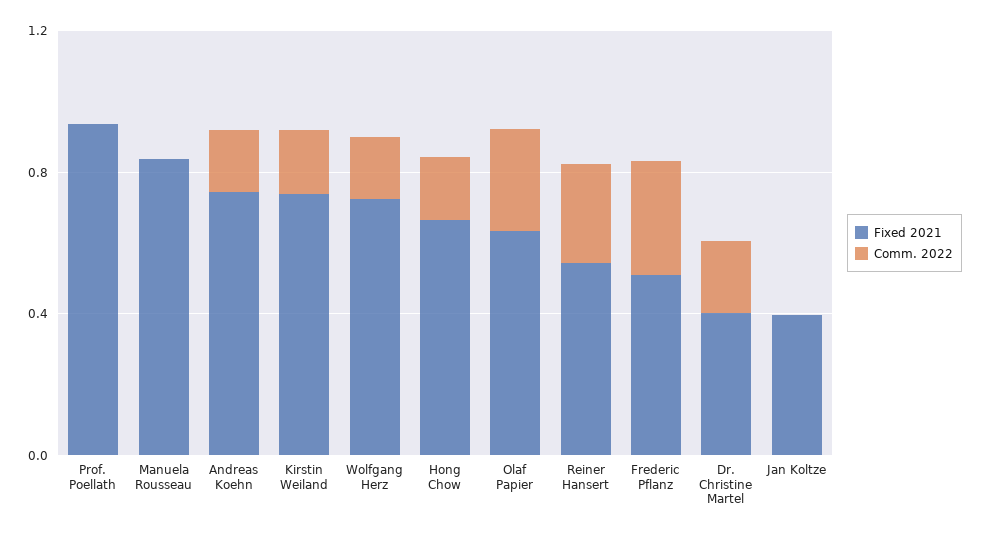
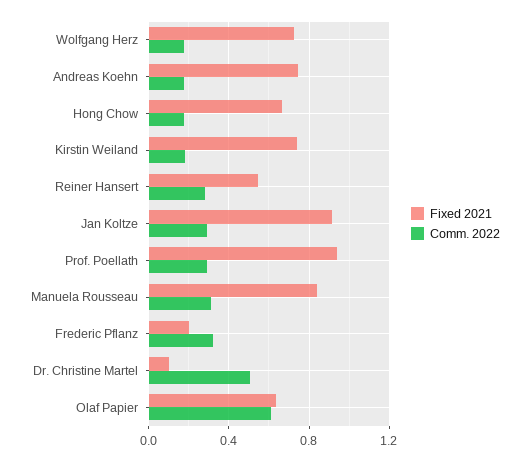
  {
    "Fixed 2021": {
      "Prof. Poellath": 0.95,
      "Manuela Rousseau": 0.85,
      "Andreas Koehn": 0.75,
      "Kirstin Weiland": 0.75,
      "Wolfgang Herz": 0.75,
      "Hong Chow": 0.65,
      "Olaf Papier": 0.65,
      "Reiner Hansert": 0.55,
-     "Frederic Pflanz": 0.5,
+     "Frederic Pflanz": 0.2,
-     "Dr. Christine Martel": 0.4,
+     "Dr. Christine Martel": 0.1,
-     "Jan Koltze": 0.4
+     "Jan Koltze": 0.9
    },
    "Comm. 2022": {
-     "Prof. Poellath": 0,
+     "Prof. Poellath": 0.3,
-     "Manuela Rousseau": 0,
+     "Manuela Rousseau": 0.3,
      "Andreas Koehn": 0.2,
      "Kirstin Weiland": 0.2,
      "Wolfgang Herz": 0.2,
      "Hong Chow": 0.2,
-     "Olaf Papier": 0.3,
+     "Olaf Papier": 0.6,
      "Reiner Hansert": 0.3,
      "Frederic Pflanz": 0.3,
-     "Dr. Christine Martel": 0.2,
+     "Dr. Christine Martel": 0.5,
-     "Jan Koltze": 0
+     "Jan Koltze": 0.3
    }
  }

